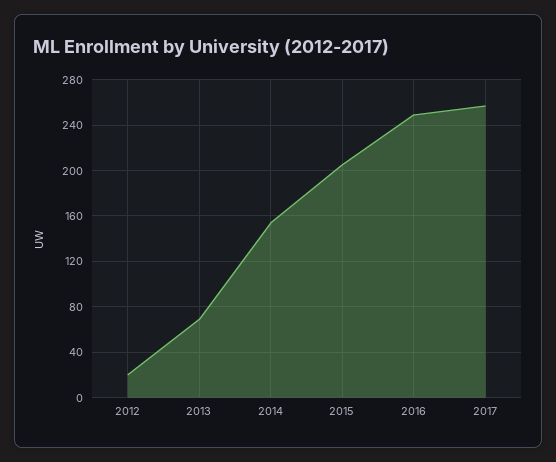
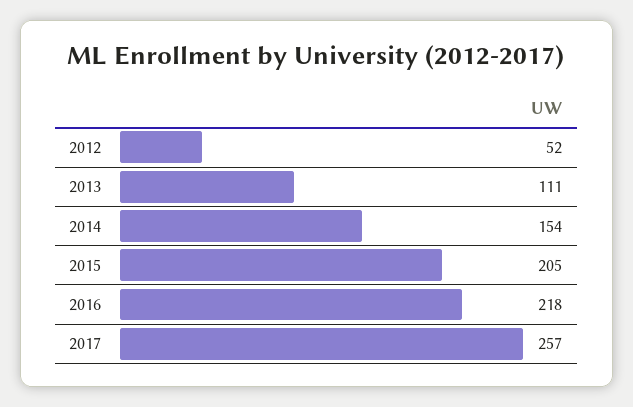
  {
-   "2012": 20,
+   "2012": 52,
-   "2013": 70,
+   "2013": 111,
    "2014": 154,
    "2015": 205,
-   "2016": 250,
+   "2016": 218,
    "2017": 257
  }

